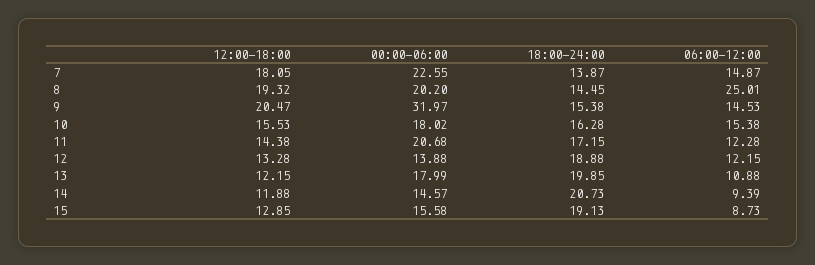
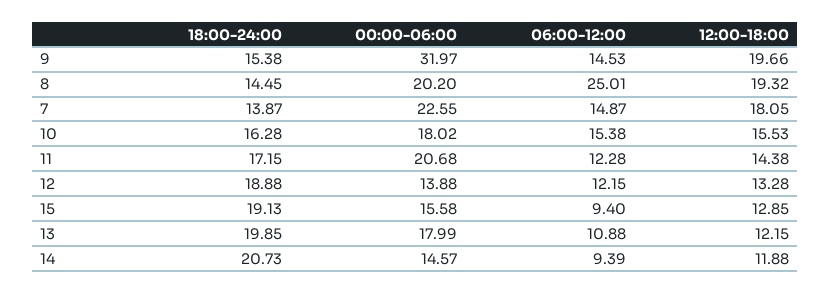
  {
    "12:00-18:00": {
      "7": 18.05,
      "8": 19.32,
-     "9": 20.47,
+     "9": 19.66,
      "10": 15.53,
      "11": 14.38,
      "12": 13.28,
      "13": 12.15,
      "14": 11.88,
      "15": 12.85
    },
    "00:00-06:00": {
      "7": 22.55,
      "8": 20.2,
      "9": 31.97,
      "10": 18.02,
      "11": 20.68,
      "12": 13.88,
      "13": 17.99,
      "14": 14.57,
      "15": 15.58
    },
    "18:00-24:00": {
      "7": 13.87,
      "8": 14.45,
      "9": 15.38,
      "10": 16.28,
      "11": 17.15,
      "12": 18.88,
      "13": 19.85,
      "14": 20.73,
      "15": 19.13
    },
    "06:00-12:00": {
      "7": 14.87,
      "8": 25.01,
      "9": 14.53,
      "10": 15.38,
      "11": 12.28,
      "12": 12.15,
      "13": 10.88,
      "14": 9.39,
-     "15": 8.73
+     "15": 9.4
    }
  }

